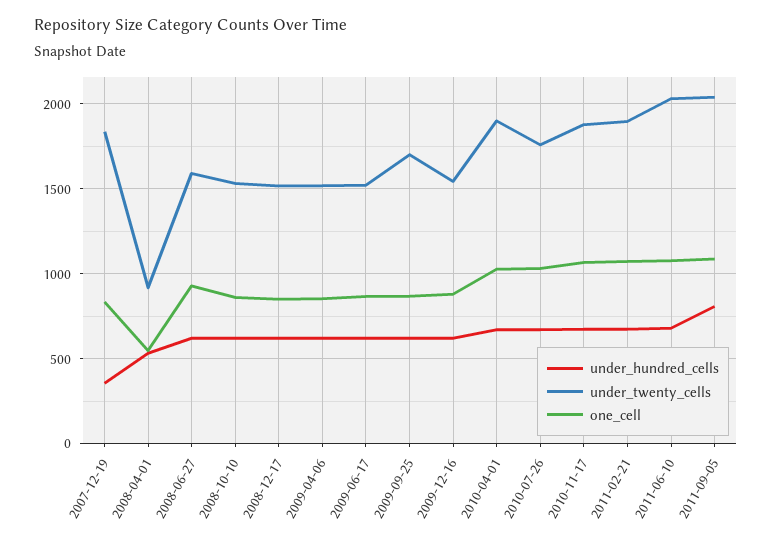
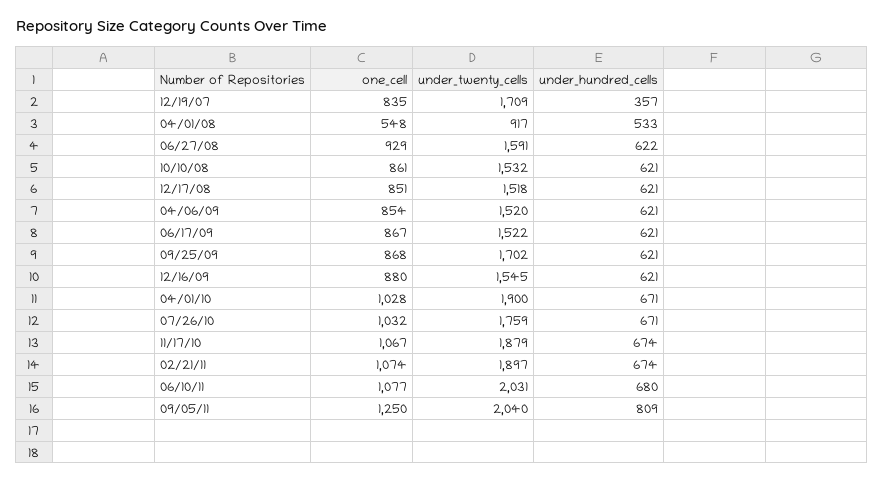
  {
    "under_hundred_cells": {
      "2007-12-19": 357,
      "2008-04-01": 533,
      "2008-06-27": 622,
      "2008-10-10": 621,
      "2008-12-17": 621,
      "2009-04-06": 621,
      "2009-06-17": 621,
      "2009-09-25": 621,
      "2009-12-16": 621,
      "2010-04-01": 671,
      "2010-07-26": 671,
      "2010-11-17": 674,
      "2011-02-21": 674,
      "2011-06-10": 680,
      "2011-09-05": 809
    },
    "under_twenty_cells": {
-     "2007-12-19": 1850,
+     "2007-12-19": 1709,
      "2008-04-01": 917,
      "2008-06-27": 1591,
      "2008-10-10": 1532,
      "2008-12-17": 1518,
      "2009-04-06": 1520,
      "2009-06-17": 1522,
      "2009-09-25": 1702,
      "2009-12-16": 1545,
      "2010-04-01": 1900,
      "2010-07-26": 1759,
      "2010-11-17": 1879,
      "2011-02-21": 1897,
      "2011-06-10": 2031,
      "2011-09-05": 2040
    },
    "one_cell": {
      "2007-12-19": 835,
      "2008-04-01": 548,
      "2008-06-27": 929,
      "2008-10-10": 861,
      "2008-12-17": 851,
      "2009-04-06": 854,
      "2009-06-17": 867,
      "2009-09-25": 868,
      "2009-12-16": 880,
      "2010-04-01": 1028,
      "2010-07-26": 1032,
      "2010-11-17": 1067,
      "2011-02-21": 1074,
      "2011-06-10": 1077,
-     "2011-09-05": 1100
+     "2011-09-05": 1250
    }
  }

